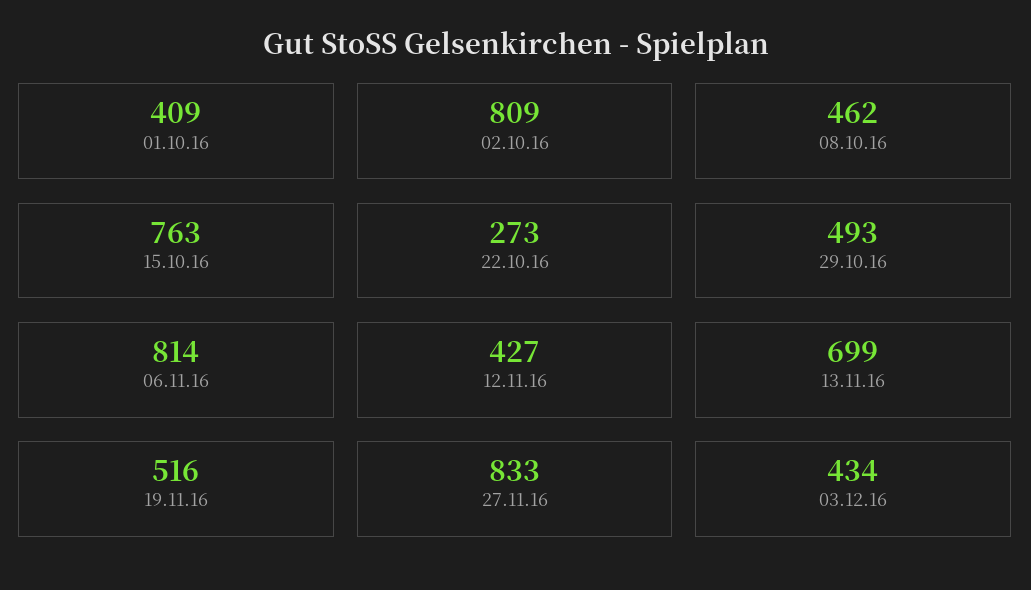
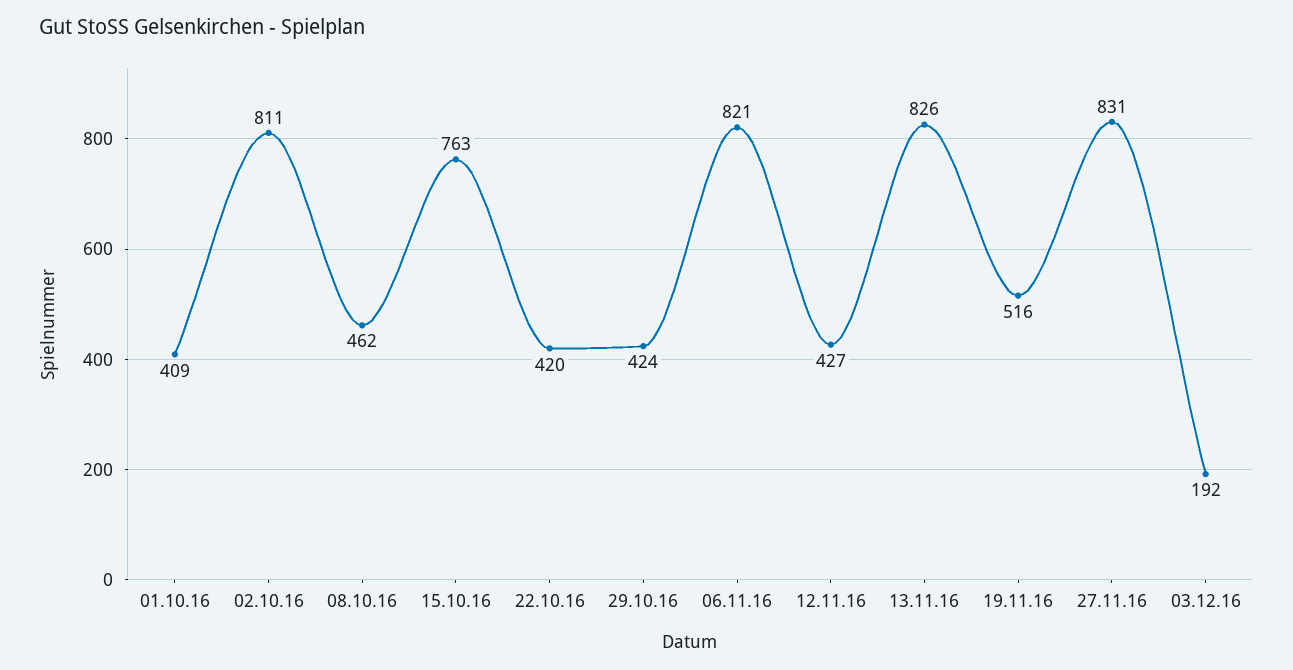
  {
    "01.10.16": 409,
-   "02.10.16": 809,
+   "02.10.16": 811,
    "08.10.16": 462,
    "15.10.16": 763,
-   "22.10.16": 273,
+   "22.10.16": 420,
-   "29.10.16": 493,
+   "29.10.16": 424,
-   "06.11.16": 814,
+   "06.11.16": 821,
    "12.11.16": 427,
-   "13.11.16": 699,
+   "13.11.16": 826,
    "19.11.16": 516,
-   "27.11.16": 833,
+   "27.11.16": 831,
-   "03.12.16": 434
+   "03.12.16": 192
  }

